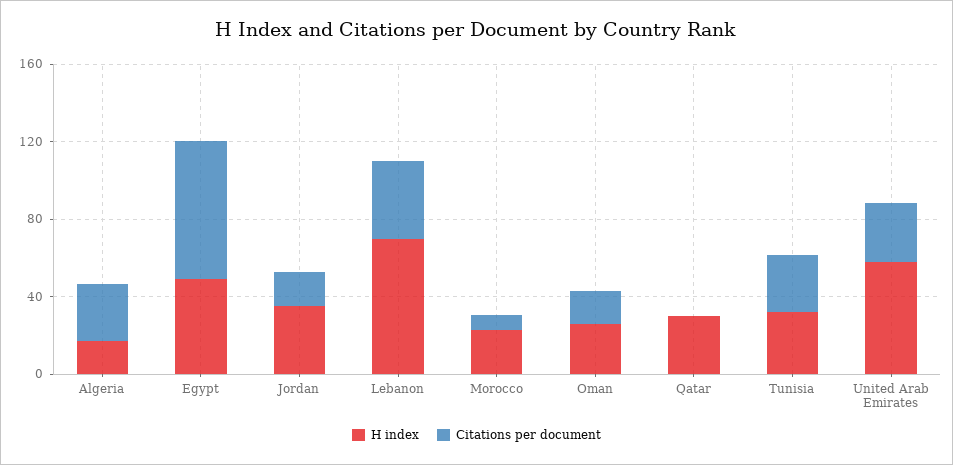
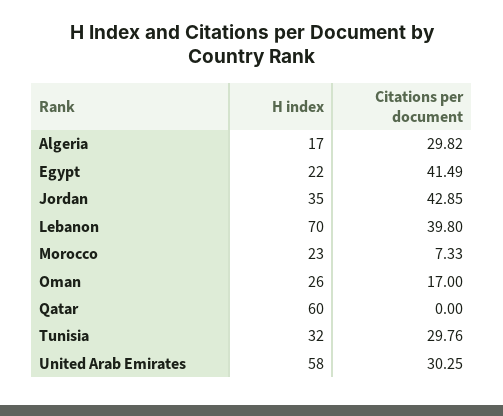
  {
    "H index": {
      "Algeria": 17,
-     "Egypt": 50,
+     "Egypt": 22,
      "Jordan": 35,
      "Lebanon": 70,
      "Morocco": 23,
      "Oman": 26,
-     "Qatar": 30,
+     "Qatar": 60,
      "Tunisia": 32,
      "United Arab Emirates": 58
    },
    "Citations per document": {
      "Algeria": 29.82,
-     "Egypt": 70,
+     "Egypt": 41.49,
-     "Jordan": 20,
+     "Jordan": 42.85,
      "Lebanon": 39.8,
      "Morocco": 7.33,
      "Oman": 17,
      "Qatar": 0,
      "Tunisia": 29.76,
      "United Arab Emirates": 30.25
    }
  }

